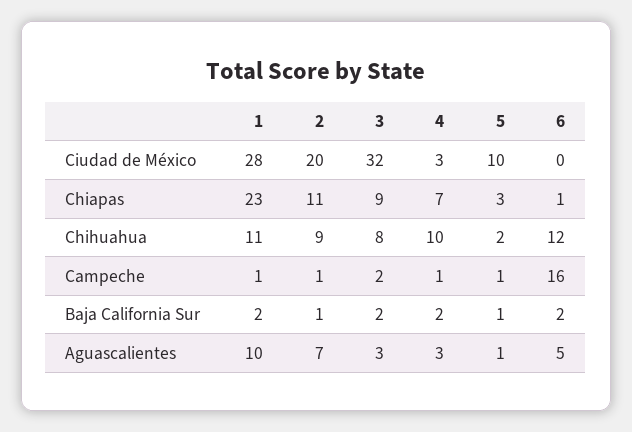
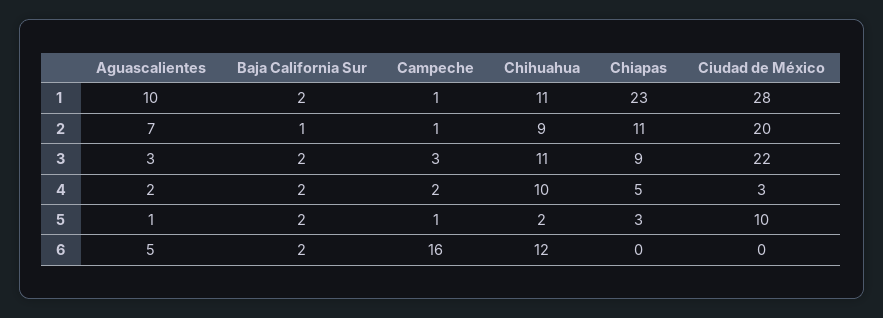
  {
    "1": {
      "Ciudad de México": 28,
      "Chiapas": 23,
      "Chihuahua": 11,
      "Campeche": 1,
      "Baja California Sur": 2,
      "Aguascalientes": 10
    },
    "2": {
      "Ciudad de México": 20,
      "Chiapas": 11,
      "Chihuahua": 9,
      "Campeche": 1,
      "Baja California Sur": 1,
      "Aguascalientes": 7
    },
    "3": {
-     "Ciudad de México": 32,
+     "Ciudad de México": 22,
      "Chiapas": 9,
-     "Chihuahua": 8,
+     "Chihuahua": 11,
-     "Campeche": 2,
+     "Campeche": 3,
      "Baja California Sur": 2,
      "Aguascalientes": 3
    },
    "4": {
      "Ciudad de México": 3,
-     "Chiapas": 7,
+     "Chiapas": 5,
      "Chihuahua": 10,
-     "Campeche": 1,
+     "Campeche": 2,
      "Baja California Sur": 2,
-     "Aguascalientes": 3
+     "Aguascalientes": 2
    },
    "5": {
      "Ciudad de México": 10,
      "Chiapas": 3,
      "Chihuahua": 2,
      "Campeche": 1,
-     "Baja California Sur": 1,
+     "Baja California Sur": 2,
      "Aguascalientes": 1
    },
    "6": {
      "Ciudad de México": 0,
-     "Chiapas": 1,
+     "Chiapas": 0,
      "Chihuahua": 12,
      "Campeche": 16,
      "Baja California Sur": 2,
      "Aguascalientes": 5
    }
  }

